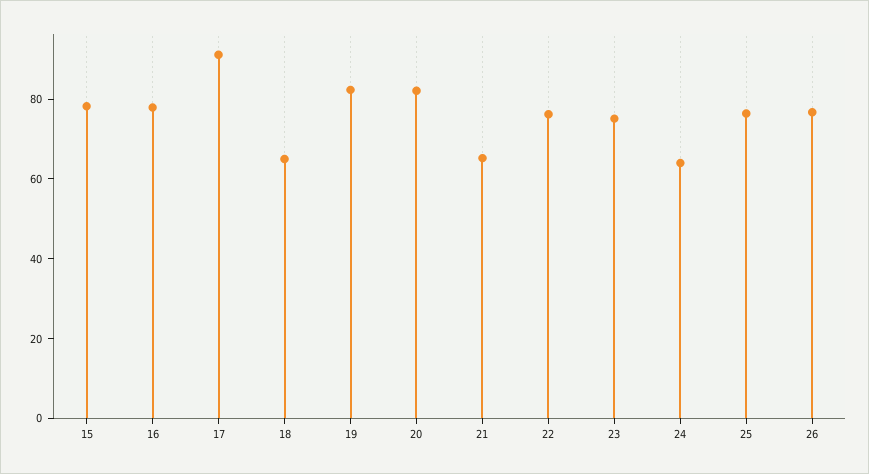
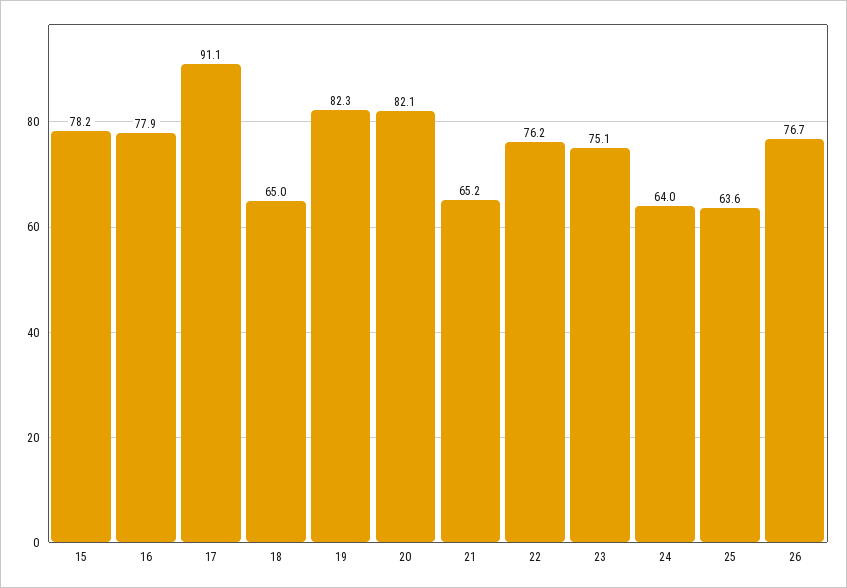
  {
    "15": 78.2,
    "16": 77.9,
    "17": 91.1,
    "18": 65,
    "19": 82.3,
    "20": 82.1,
    "21": 65.2,
    "22": 76.2,
    "23": 75.1,
    "24": 64,
-   "25": 75,
+   "25": 63.6,
    "26": 76.7
  }

